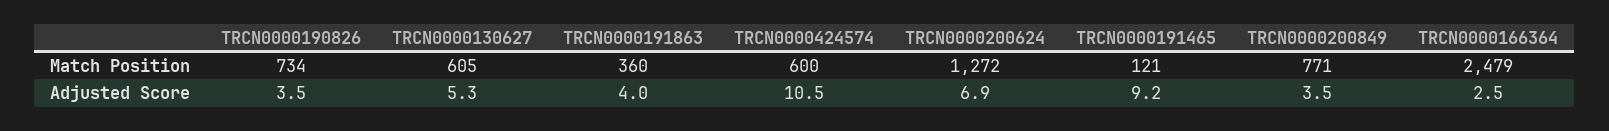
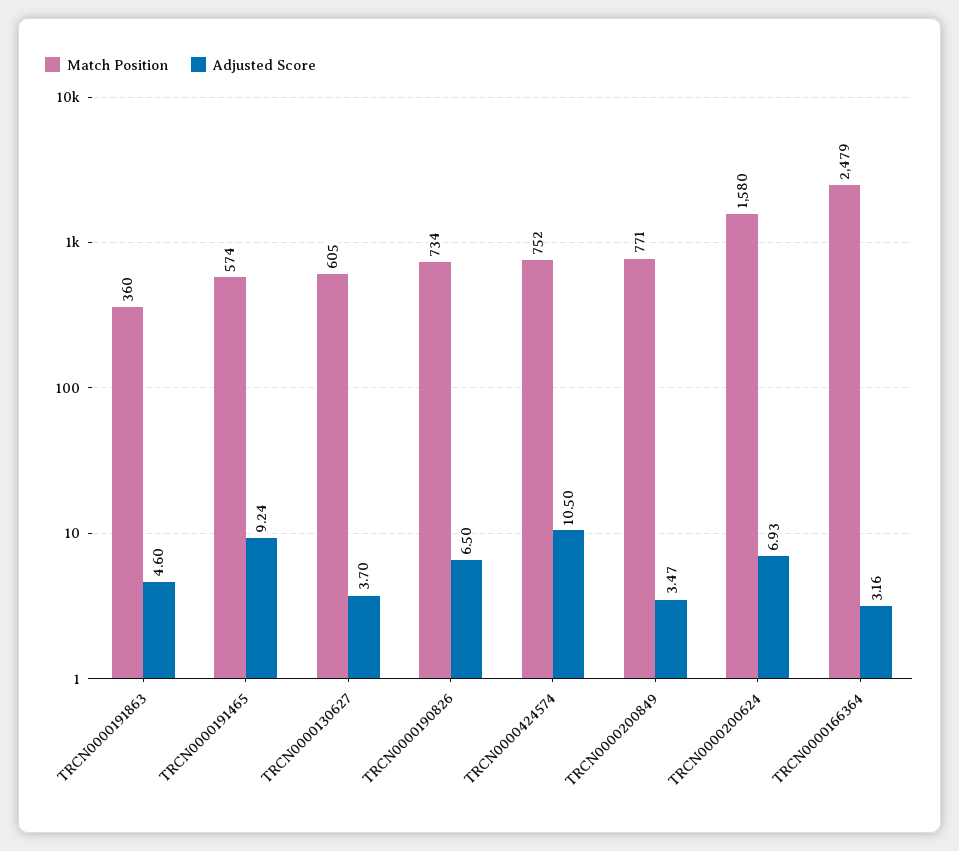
  {
    "Match Position": {
      "TRCN0000190826": 734,
      "TRCN0000130627": 605,
      "TRCN0000191863": 360,
-     "TRCN0000424574": 600,
+     "TRCN0000424574": 752,
-     "TRCN0000200624": 1272,
+     "TRCN0000200624": 1580,
-     "TRCN0000191465": 121,
+     "TRCN0000191465": 574,
      "TRCN0000200849": 771,
      "TRCN0000166364": 2479
    },
    "Adjusted Score": {
-     "TRCN0000190826": 3.5,
+     "TRCN0000190826": 6.5,
-     "TRCN0000130627": 5.3,
+     "TRCN0000130627": 3.7,
-     "TRCN0000191863": 4,
+     "TRCN0000191863": 4.6,
      "TRCN0000424574": 10.5,
      "TRCN0000200624": 6.93,
      "TRCN0000191465": 9.24,
      "TRCN0000200849": 3.47,
-     "TRCN0000166364": 2.5
+     "TRCN0000166364": 3.16
    }
  }

